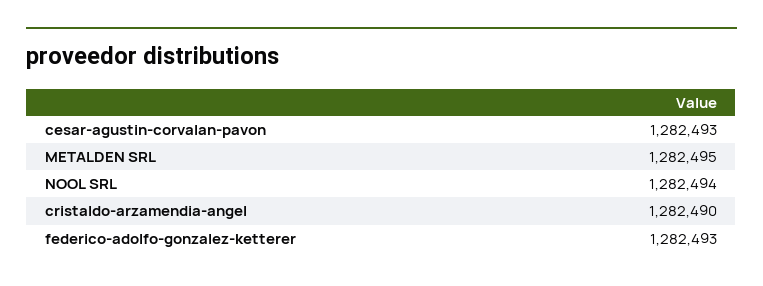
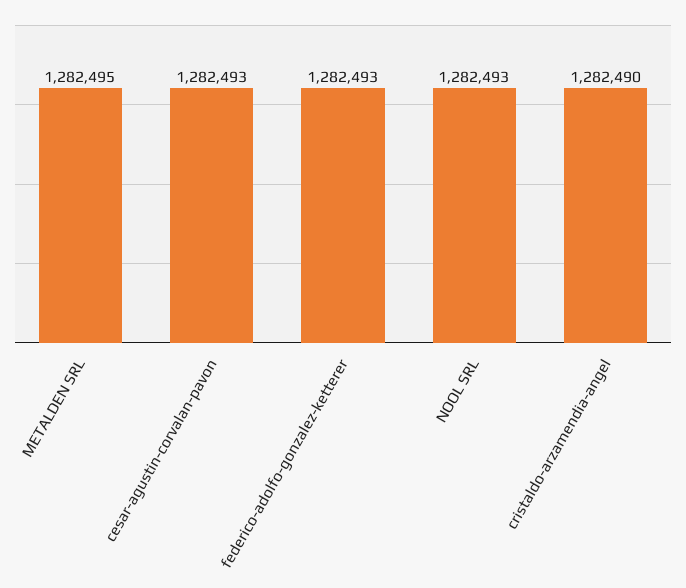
  {
    "cesar-agustin-corvalan-pavon": 1282493,
    "METALDEN SRL": 1282495,
-   "NOOL SRL": 1282494,
+   "NOOL SRL": 1282493,
    "cristaldo-arzamendia-angel": 1282490,
    "federico-adolfo-gonzalez-ketterer": 1282493
  }

